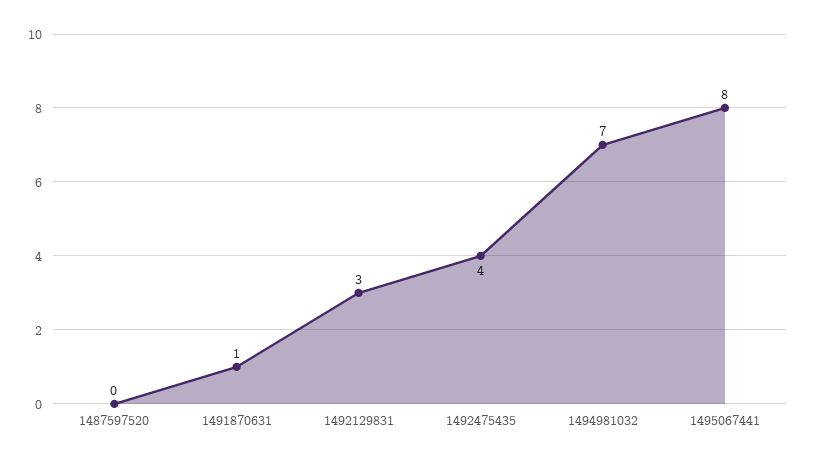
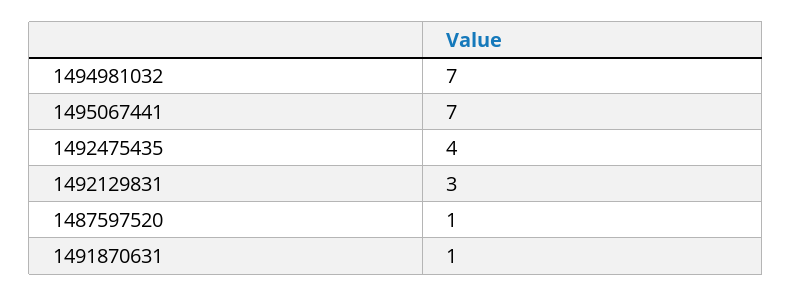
  {
-   "1487597520": 0,
+   "1487597520": 1,
    "1491870631": 1,
    "1492129831": 3,
    "1492475435": 4,
    "1494981032": 7,
-   "1495067441": 8
+   "1495067441": 7
  }

